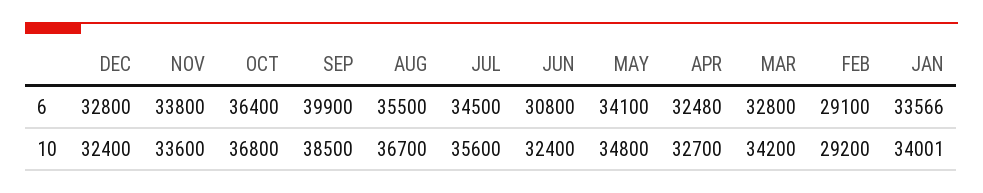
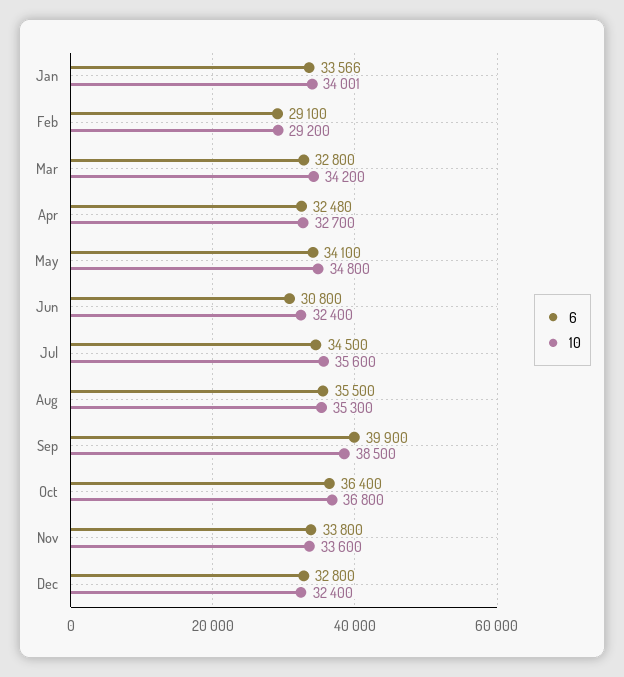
  {
    "6": {
      "DEC": 32800,
      "NOV": 33800,
      "OCT": 36400,
      "SEP": 39900,
      "AUG": 35500,
      "JUL": 34500,
      "JUN": 30800,
      "MAY": 34100,
      "APR": 32480,
      "MAR": 32800,
      "FEB": 29100,
      "JAN": 33566
    },
    "10": {
      "DEC": 32400,
      "NOV": 33600,
      "OCT": 36800,
      "SEP": 38500,
-     "AUG": 36700,
+     "AUG": 35300,
      "JUL": 35600,
      "JUN": 32400,
      "MAY": 34800,
      "APR": 32700,
      "MAR": 34200,
      "FEB": 29200,
      "JAN": 34001
    }
  }

